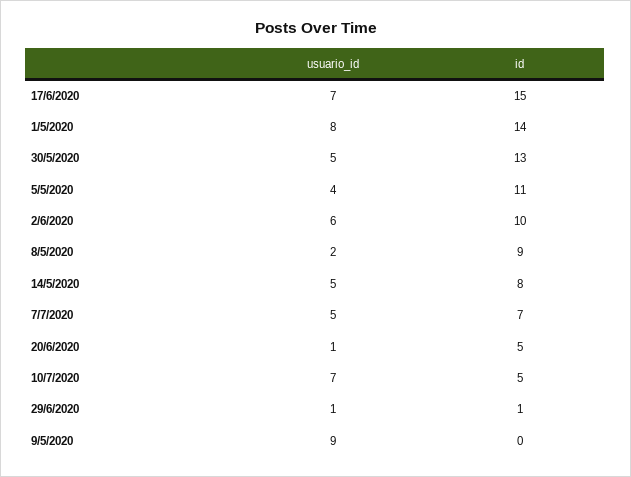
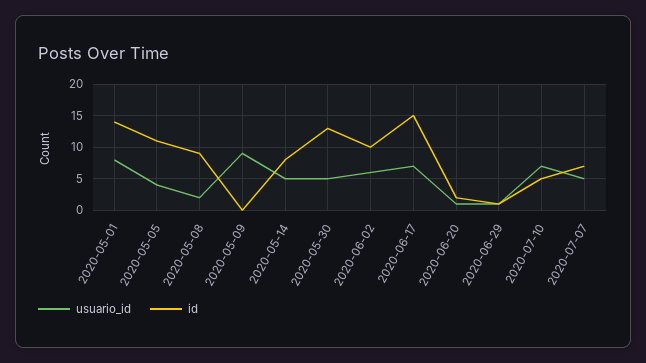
  {
    "usuario_id": {
      "17/6/2020": 7,
      "1/5/2020": 8,
      "30/5/2020": 5,
      "5/5/2020": 4,
      "2/6/2020": 6,
      "8/5/2020": 2,
      "14/5/2020": 5,
      "7/7/2020": 5,
      "20/6/2020": 1,
      "10/7/2020": 7,
      "29/6/2020": 1,
      "9/5/2020": 9
    },
    "id": {
      "17/6/2020": 15,
      "1/5/2020": 14,
      "30/5/2020": 13,
      "5/5/2020": 11,
      "2/6/2020": 10,
      "8/5/2020": 9,
      "14/5/2020": 8,
      "7/7/2020": 7,
-     "20/6/2020": 5,
+     "20/6/2020": 2,
      "10/7/2020": 5,
      "29/6/2020": 1,
      "9/5/2020": 0
    }
  }

